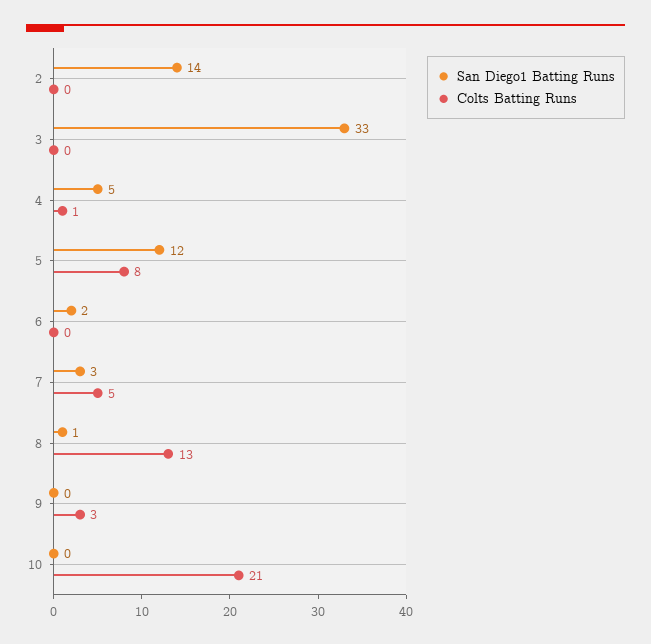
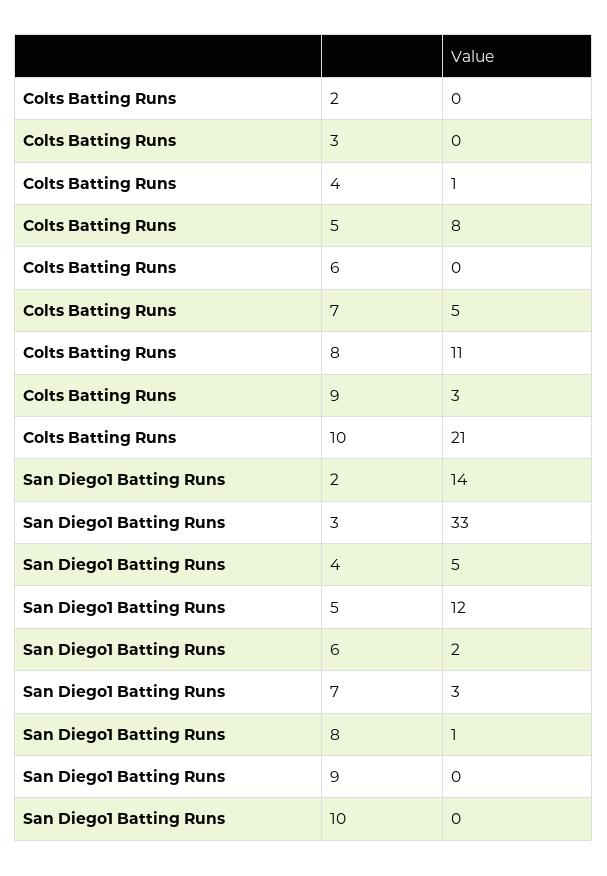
  {
    "San Diego1 Batting Runs": {
      "2": 14,
      "3": 33,
      "4": 5,
      "5": 12,
      "6": 2,
      "7": 3,
      "8": 1,
      "9": 0,
      "10": 0
    },
    "Colts Batting Runs": {
      "2": 0,
      "3": 0,
      "4": 1,
      "5": 8,
      "6": 0,
      "7": 5,
-     "8": 13,
+     "8": 11,
      "9": 3,
      "10": 21
    }
  }

